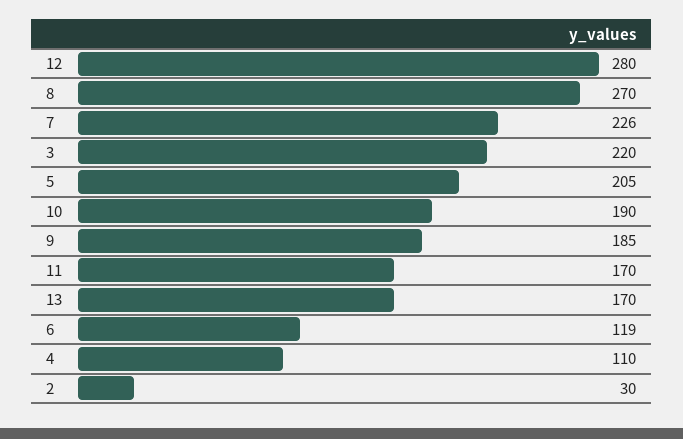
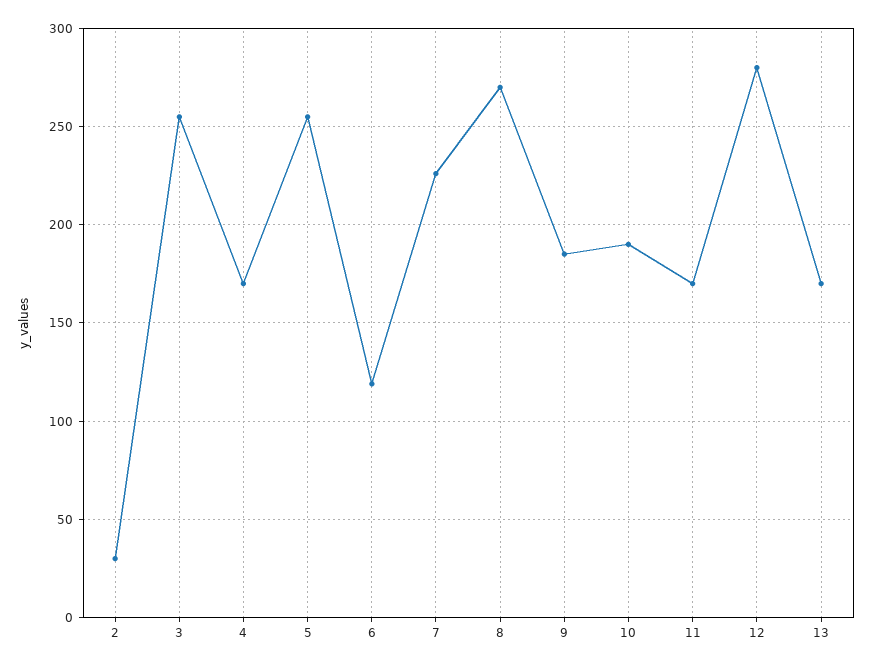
  {
    "12": 280,
    "8": 270,
    "7": 226,
-   "3": 220,
+   "3": 255,
-   "5": 205,
+   "5": 255,
    "10": 190,
    "9": 185,
    "11": 170,
    "13": 170,
    "6": 119,
-   "4": 110,
+   "4": 170,
    "2": 30
  }

